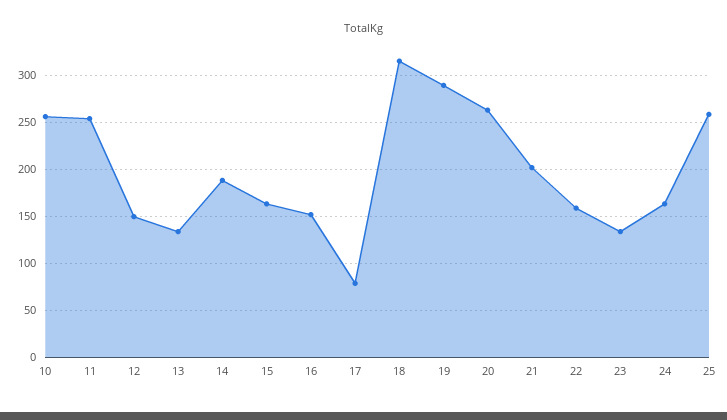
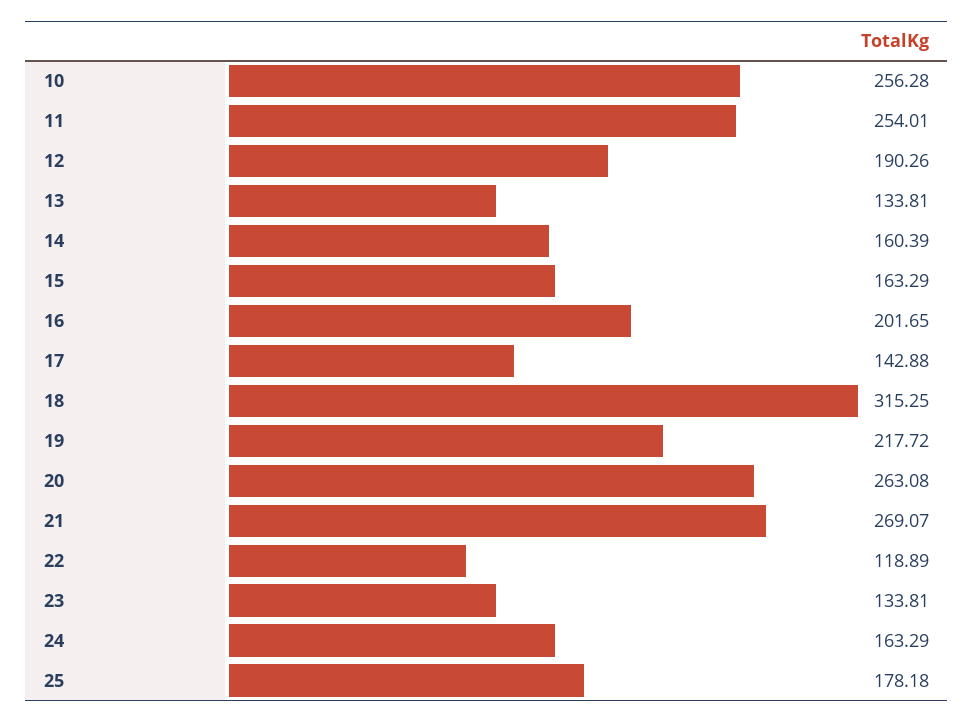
  {
    "10": 256.28,
    "11": 254.01,
-   "12": 150,
+   "12": 190.26,
    "13": 133.81,
-   "14": 190,
+   "14": 160.39,
    "15": 163.29,
-   "16": 150,
+   "16": 201.65,
-   "17": 80,
+   "17": 142.88,
    "18": 315.25,
-   "19": 290,
+   "19": 217.72,
    "20": 263.08,
-   "21": 200,
+   "21": 269.07,
-   "22": 160,
+   "22": 118.89,
    "23": 133.81,
    "24": 163.29,
-   "25": 260
+   "25": 178.18
  }

